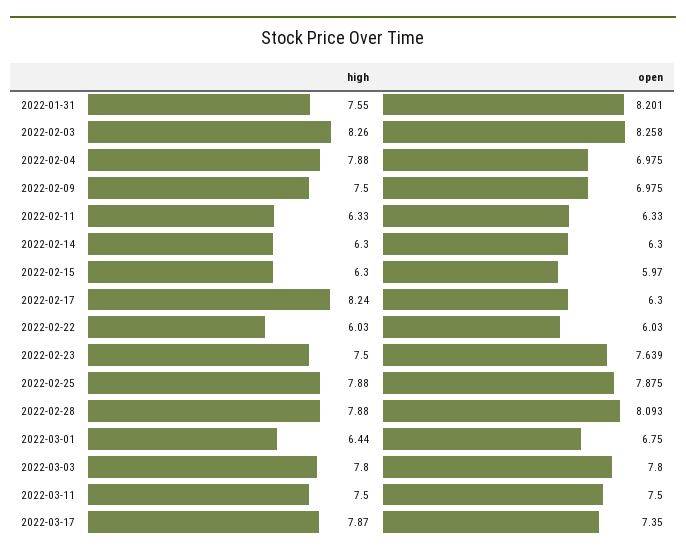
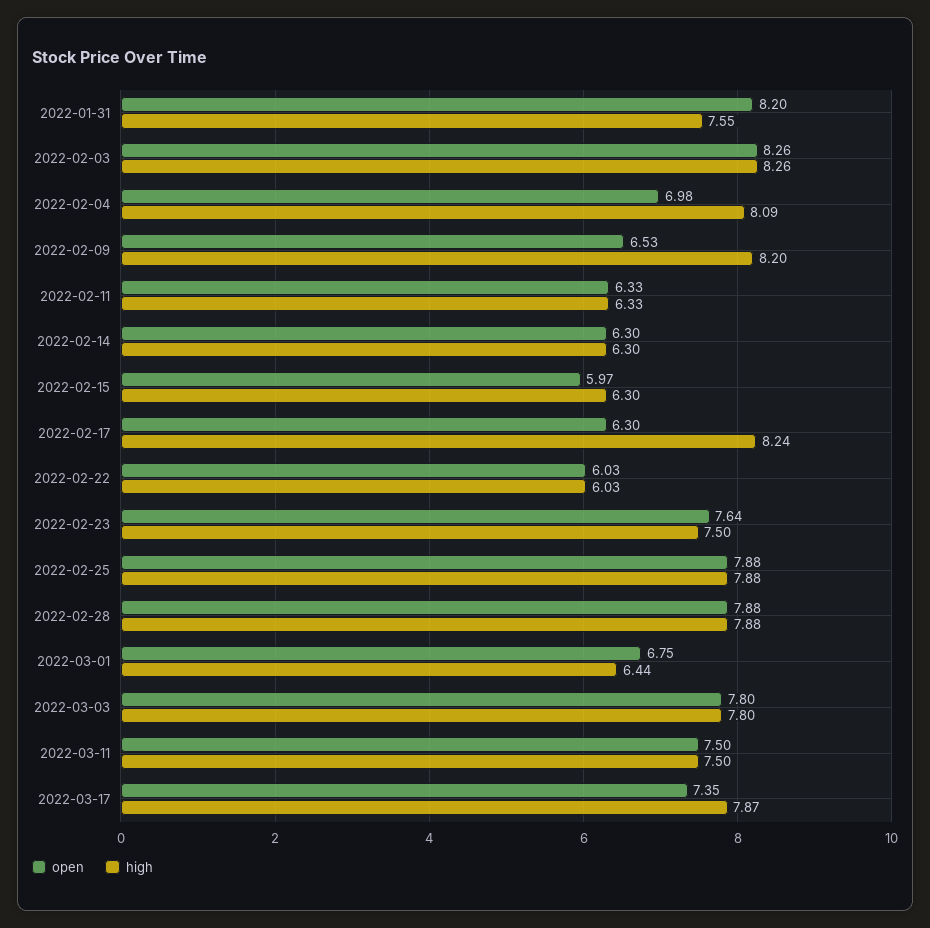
  {
    "high": {
      "2022-01-31": 7.55,
      "2022-02-03": 8.26,
-     "2022-02-04": 7.88,
+     "2022-02-04": 8.09,
-     "2022-02-09": 7.5,
+     "2022-02-09": 8.2,
      "2022-02-11": 6.33,
      "2022-02-14": 6.3,
      "2022-02-15": 6.3,
      "2022-02-17": 8.24,
      "2022-02-22": 6.03,
      "2022-02-23": 7.5,
      "2022-02-25": 7.88,
      "2022-02-28": 7.88,
      "2022-03-01": 6.44,
      "2022-03-03": 7.8,
      "2022-03-11": 7.5,
      "2022-03-17": 7.87
    },
    "open": {
      "2022-01-31": 8.201,
      "2022-02-03": 8.258,
      "2022-02-04": 6.975,
-     "2022-02-09": 6.975,
+     "2022-02-09": 6.53,
      "2022-02-11": 6.33,
      "2022-02-14": 6.3,
      "2022-02-15": 5.97,
      "2022-02-17": 6.3,
      "2022-02-22": 6.03,
      "2022-02-23": 7.639,
      "2022-02-25": 7.875,
-     "2022-02-28": 8.093,
+     "2022-02-28": 7.88,
      "2022-03-01": 6.75,
      "2022-03-03": 7.8,
      "2022-03-11": 7.5,
      "2022-03-17": 7.35
    }
  }

